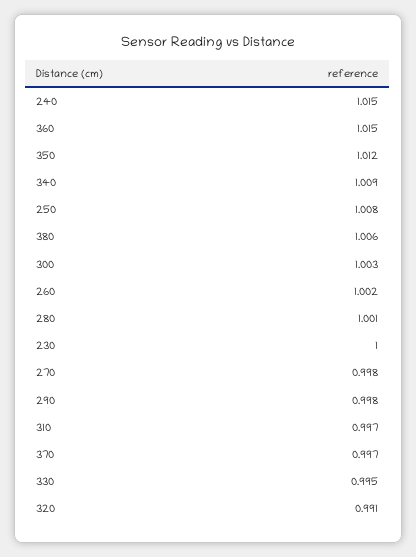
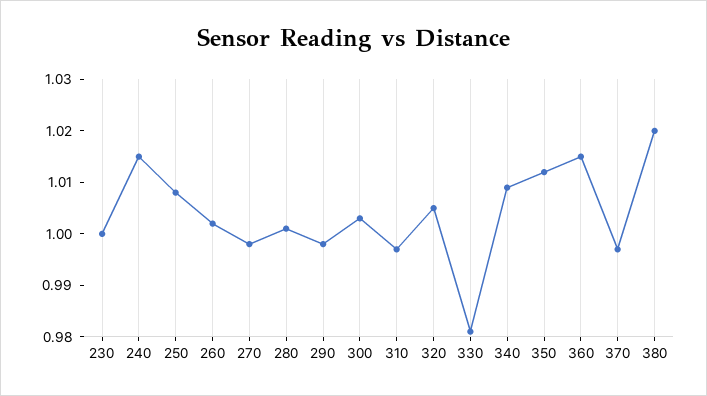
  {
    "240": 1.015,
    "360": 1.015,
    "350": 1.012,
    "340": 1.009,
    "250": 1.008,
-   "380": 1.006,
+   "380": 1.02,
    "300": 1.003,
    "260": 1.002,
    "280": 1.001,
    "230": 1,
    "270": 0.998,
    "290": 0.998,
    "310": 0.997,
    "370": 0.997,
-   "330": 0.995,
+   "330": 0.98,
-   "320": 0.991
+   "320": 1.005
  }

